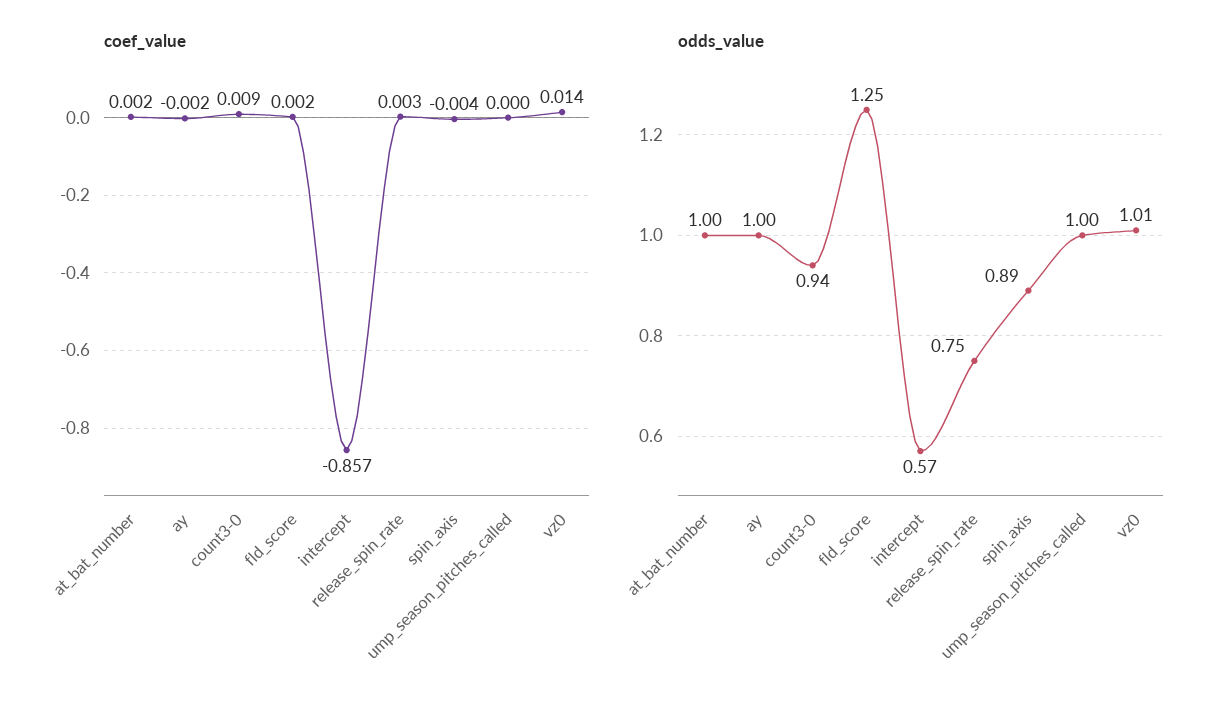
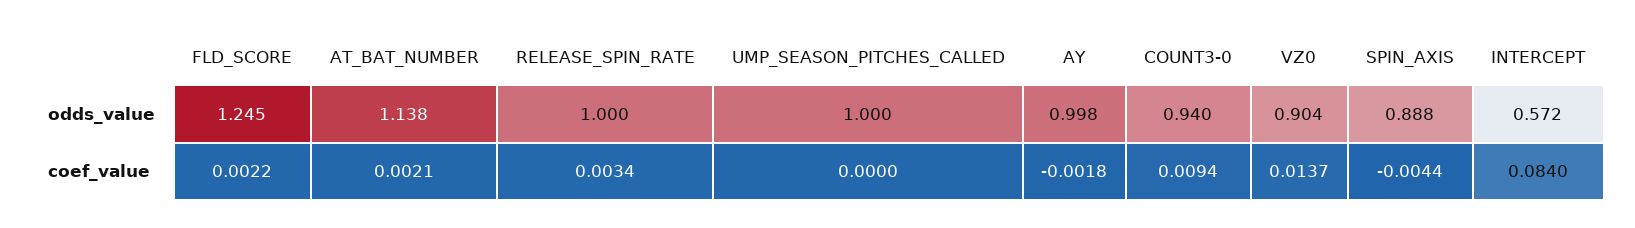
  {
    "coef_value": {
      "at_bat_number": 0.0021,
      "ay": -0.0018,
      "count3-0": 0.0094,
      "fld_score": 0.0022,
-     "intercept": -0.857,
+     "intercept": 0.084,
      "release_spin_rate": 0.0034,
      "spin_axis": -0.0044,
      "ump_season_pitches_called": 0,
      "vz0": 0.0137
    },
    "odds_value": {
-     "at_bat_number": 1,
+     "at_bat_number": 1.138,
      "ay": 0.998,
      "count3-0": 0.94,
      "fld_score": 1.245,
      "intercept": 0.572,
-     "release_spin_rate": 0.75,
+     "release_spin_rate": 1,
      "spin_axis": 0.888,
      "ump_season_pitches_called": 1,
-     "vz0": 1.01
+     "vz0": 0.904
    }
  }

